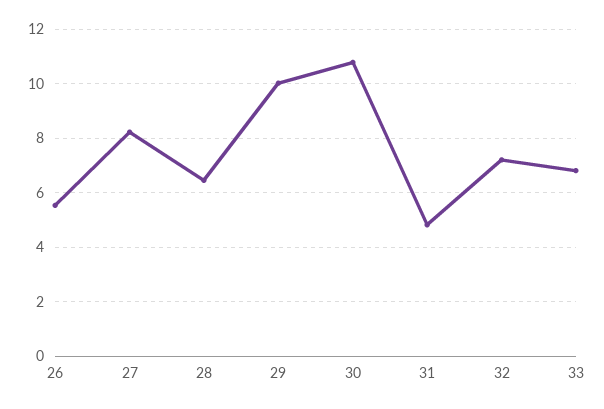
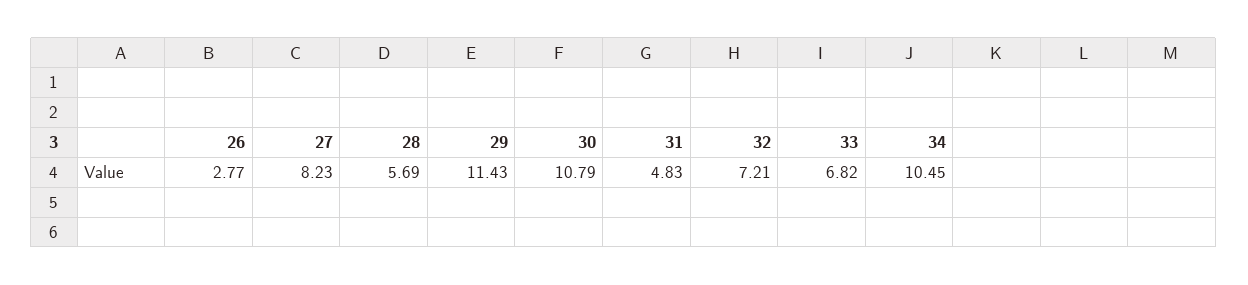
  {
-   "26": 5.5,
+   "26": 2.77,
    "27": 8.23,
-   "28": 6.5,
+   "28": 5.69,
-   "29": 10,
+   "29": 11.43,
    "30": 10.79,
    "31": 4.83,
    "32": 7.21,
-   "33": 6.82
+   "33": 6.82,
+   "34": 10.45
  }

